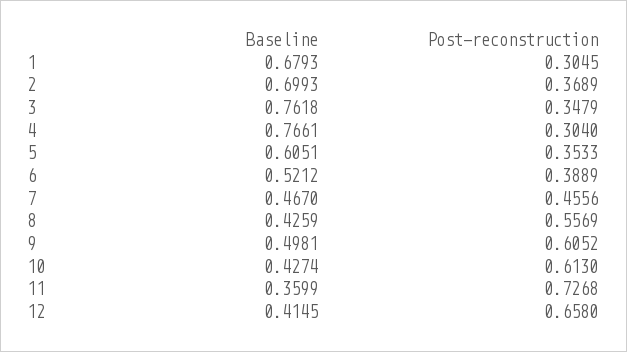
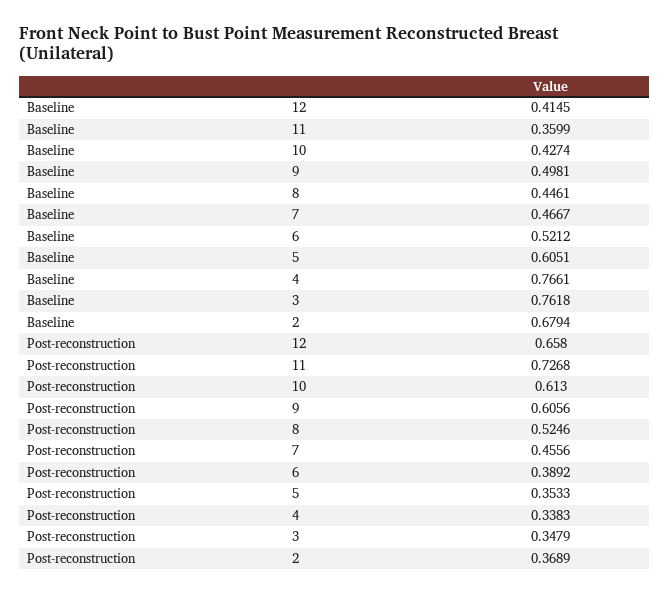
  {
    "Baseline": {
-     "1": 0.6793,
-     "2": 0.6993,
+     "2": 0.6794,
      "3": 0.7618,
      "4": 0.7661,
      "5": 0.6051,
      "6": 0.5212,
-     "7": 0.467,
+     "7": 0.4667,
-     "8": 0.4259,
+     "8": 0.4461,
      "9": 0.4981,
      "10": 0.4274,
      "11": 0.3599,
      "12": 0.4145
    },
    "Post-reconstruction": {
-     "1": 0.3045,
      "2": 0.3689,
      "3": 0.3479,
-     "4": 0.304,
+     "4": 0.3383,
      "5": 0.3533,
-     "6": 0.3889,
+     "6": 0.3892,
      "7": 0.4556,
-     "8": 0.5569,
+     "8": 0.5246,
-     "9": 0.6052,
+     "9": 0.6056,
      "10": 0.613,
      "11": 0.7268,
      "12": 0.658
    }
  }

